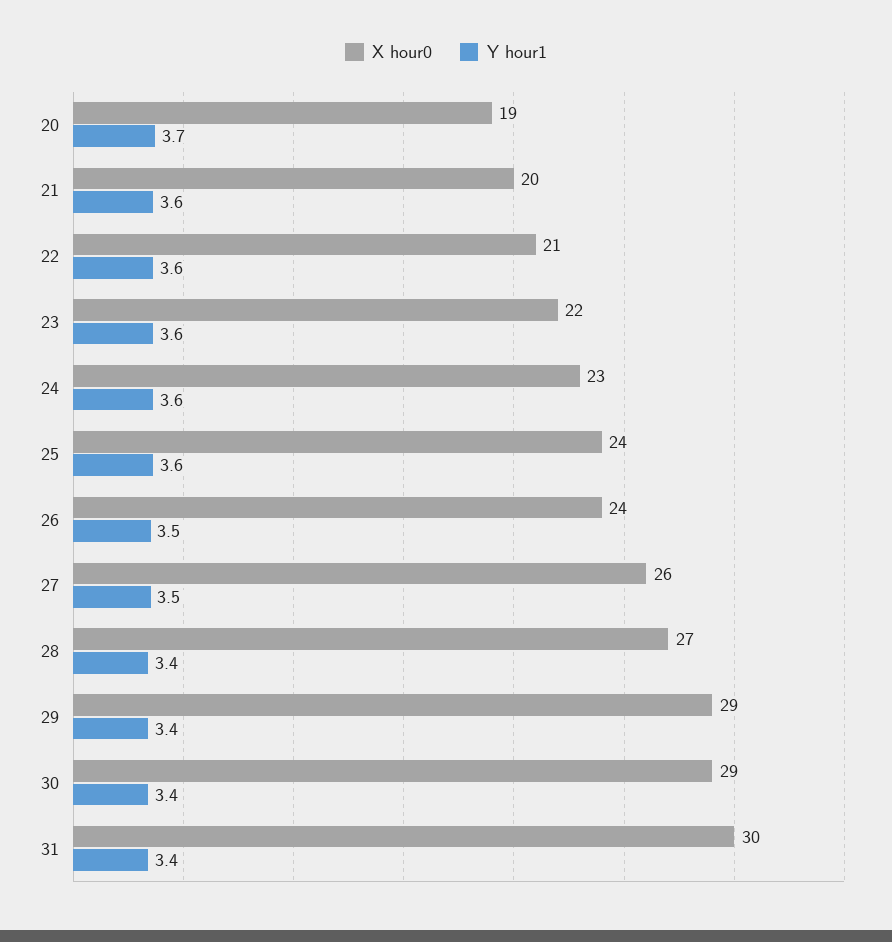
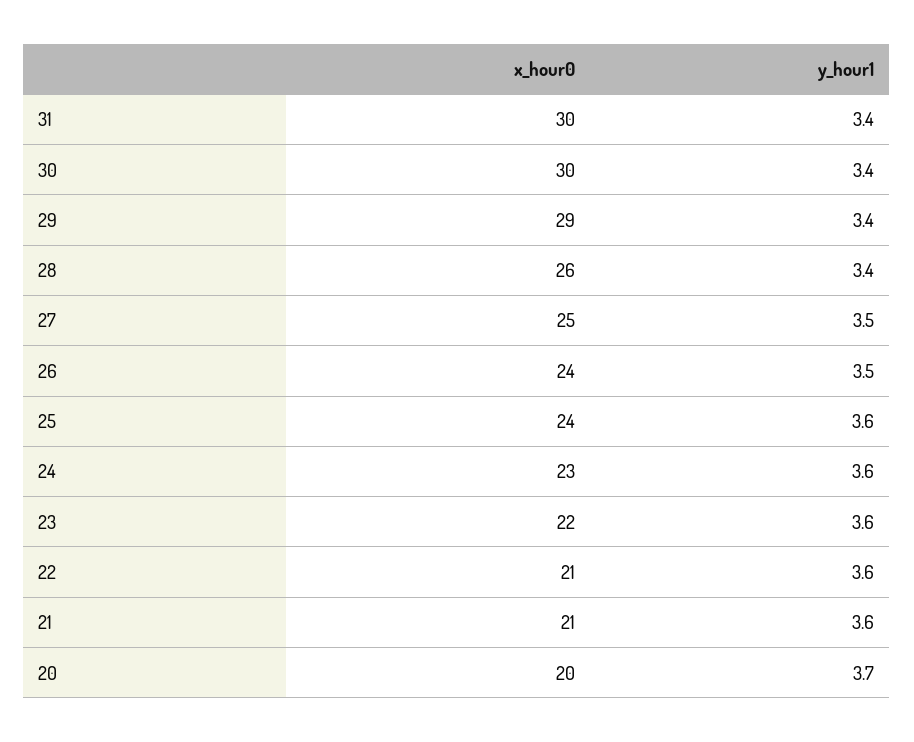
  {
    "X hour0": {
-     "20": 19,
+     "20": 20,
-     "21": 20,
+     "21": 21,
      "22": 21,
      "23": 22,
      "24": 23,
      "25": 24,
      "26": 24,
-     "27": 26,
+     "27": 25,
-     "28": 27,
+     "28": 26,
      "29": 29,
-     "30": 29,
+     "30": 30,
      "31": 30
    },
    "Y hour1": {
      "20": 3.7,
      "21": 3.6,
      "22": 3.6,
      "23": 3.6,
      "24": 3.6,
      "25": 3.6,
      "26": 3.5,
      "27": 3.5,
      "28": 3.4,
      "29": 3.4,
      "30": 3.4,
      "31": 3.4
    }
  }

